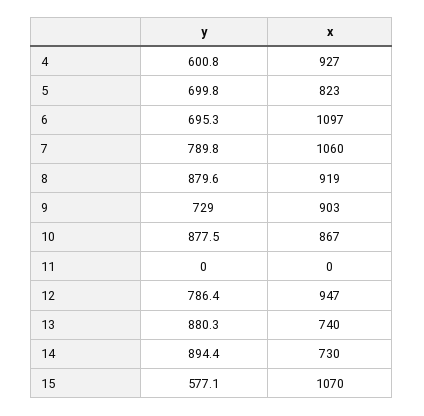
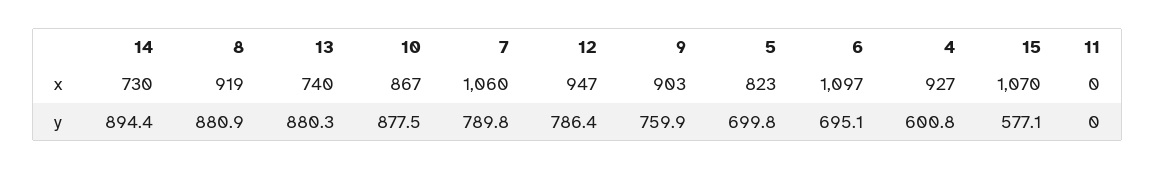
  {
    "y": {
      "4": 600.8,
      "5": 699.8,
-     "6": 695.3,
+     "6": 695.1,
      "7": 789.8,
-     "8": 879.6,
+     "8": 880.9,
-     "9": 729,
+     "9": 759.9,
      "10": 877.5,
      "11": 0,
      "12": 786.4,
      "13": 880.3,
      "14": 894.4,
      "15": 577.1
    },
    "x": {
      "4": 927,
      "5": 823,
      "6": 1097,
      "7": 1060,
      "8": 919,
      "9": 903,
      "10": 867,
      "11": 0,
      "12": 947,
      "13": 740,
      "14": 730,
      "15": 1070
    }
  }

